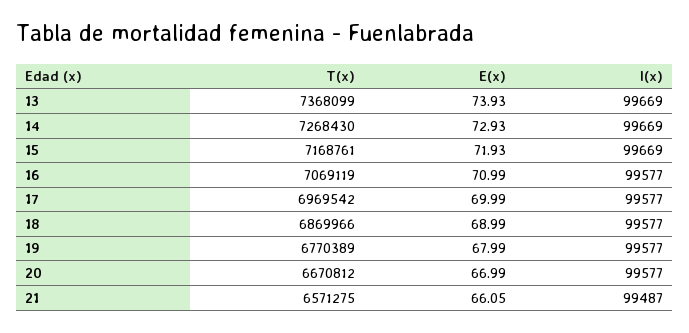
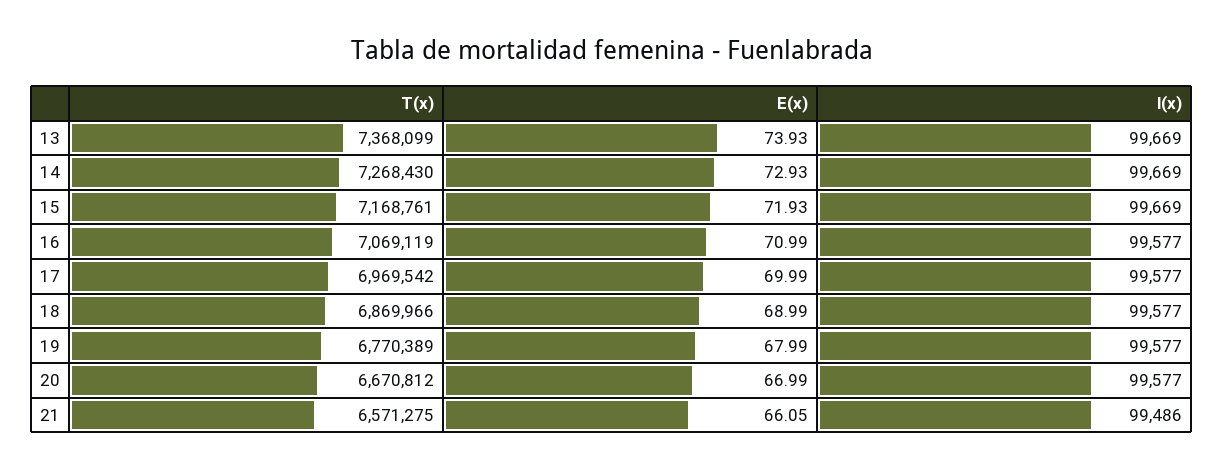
  {
    "T(x)": {
      "13": 7368099,
      "14": 7268430,
      "15": 7168761,
      "16": 7069119,
      "17": 6969542,
      "18": 6869966,
      "19": 6770389,
      "20": 6670812,
      "21": 6571275
    },
    "E(x)": {
      "13": 73.93,
      "14": 72.93,
      "15": 71.93,
      "16": 70.99,
      "17": 69.99,
      "18": 68.99,
      "19": 67.99,
      "20": 66.99,
      "21": 66.05
    },
    "l(x)": {
      "13": 99669,
      "14": 99669,
      "15": 99669,
      "16": 99577,
      "17": 99577,
      "18": 99577,
      "19": 99577,
      "20": 99577,
-     "21": 99487
+     "21": 99486
    }
  }

